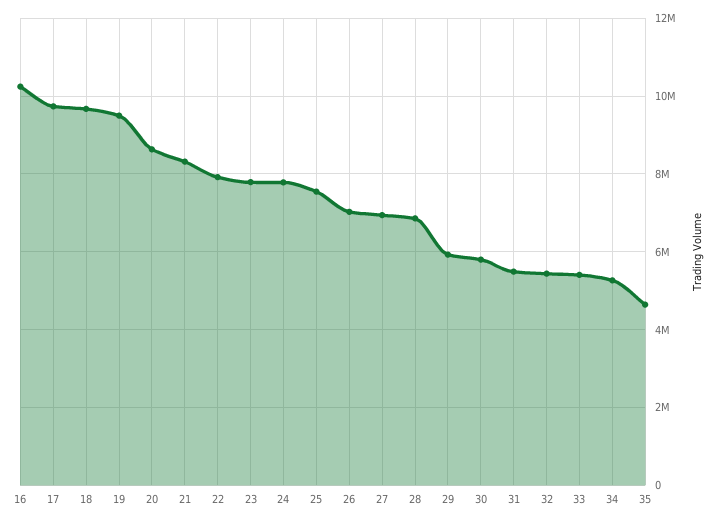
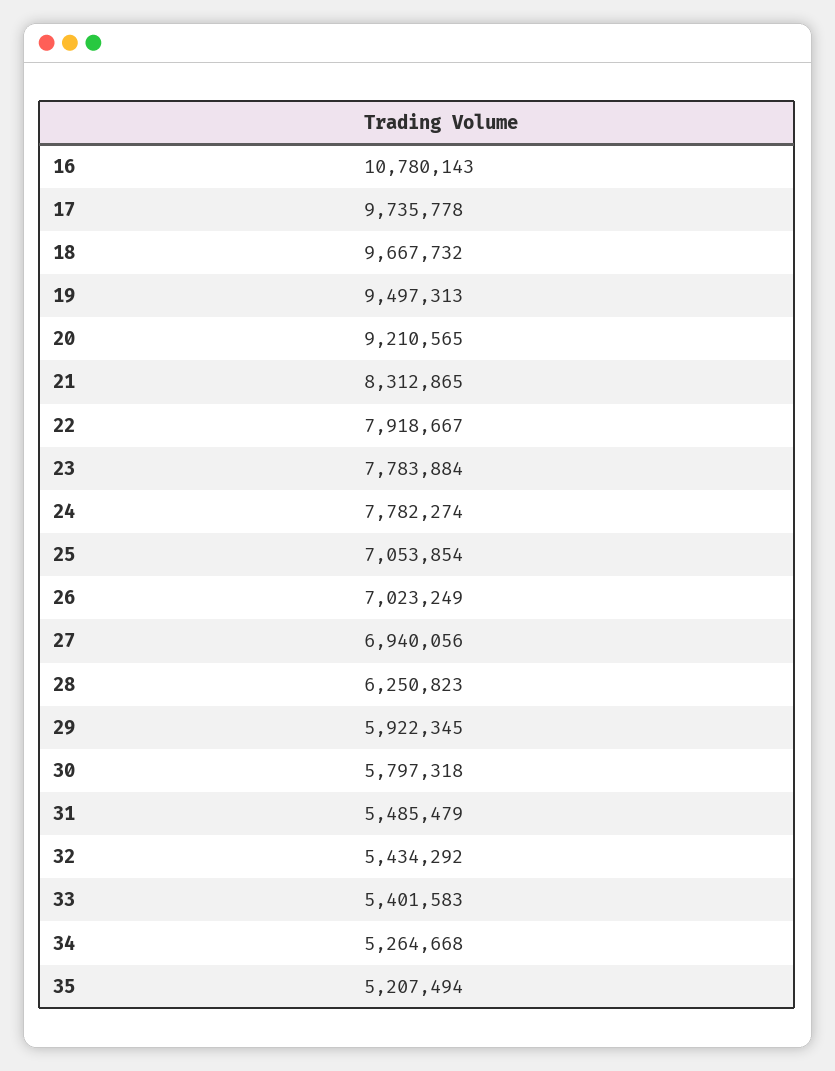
  {
-   "16": 10200000,
+   "16": 10780143,
    "17": 9735778,
    "18": 9667732,
    "19": 9497313,
-   "20": 8600000,
+   "20": 9210565,
    "21": 8312865,
    "22": 7918667,
    "23": 7783884,
    "24": 7782274,
-   "25": 7600000,
+   "25": 7053854,
    "26": 7023249,
    "27": 6940056,
-   "28": 6800000,
+   "28": 6250823,
    "29": 5922345,
    "30": 5797318,
    "31": 5485479,
    "32": 5434292,
    "33": 5401583,
    "34": 5264668,
-   "35": 4600000
+   "35": 5207494
  }

